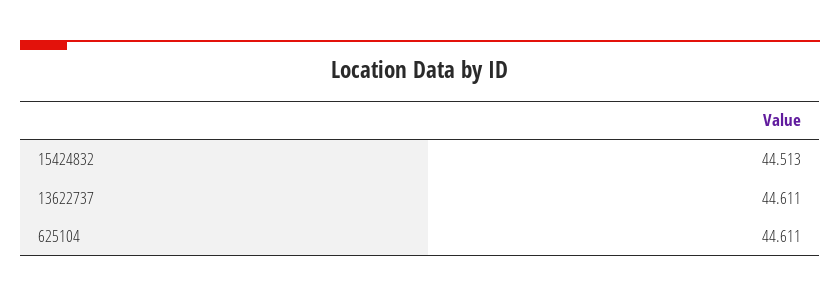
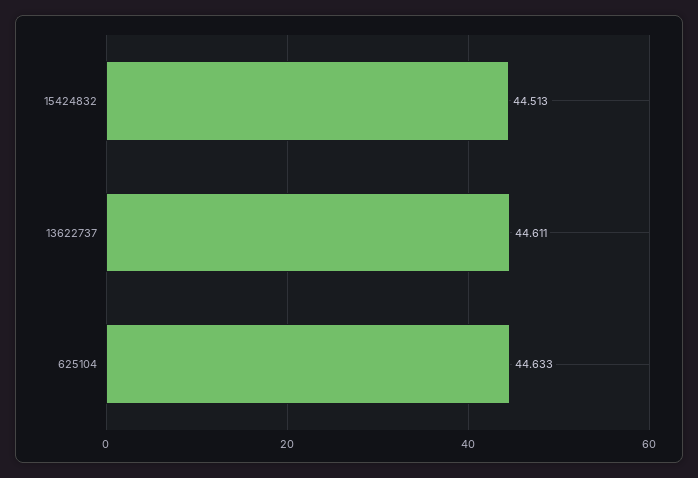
  {
    "15424832": 44.513,
    "13622737": 44.611,
-   "625104": 44.611
+   "625104": 44.633
  }

